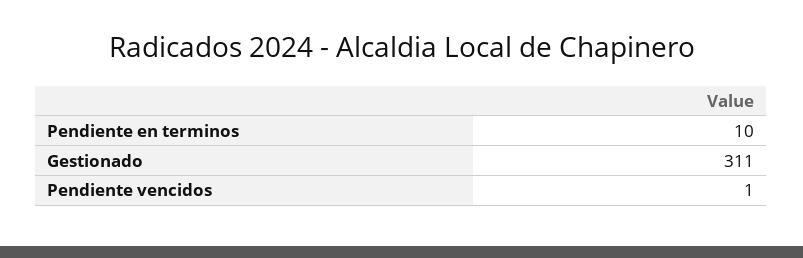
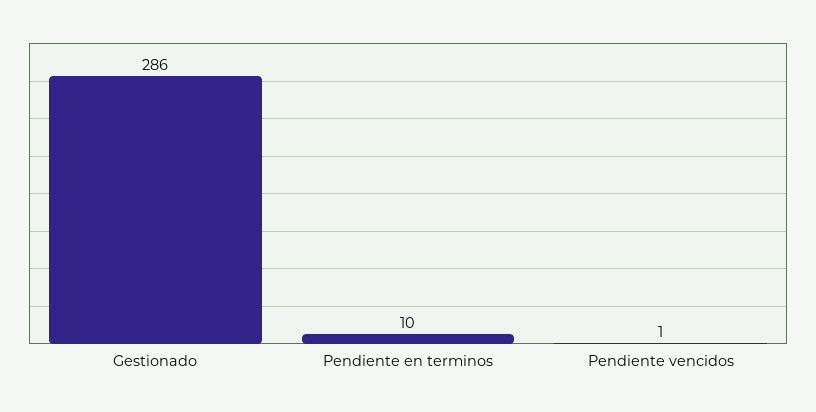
  {
    "Pendiente en terminos": 10,
-   "Gestionado": 311,
+   "Gestionado": 286,
    "Pendiente vencidos": 1
  }

